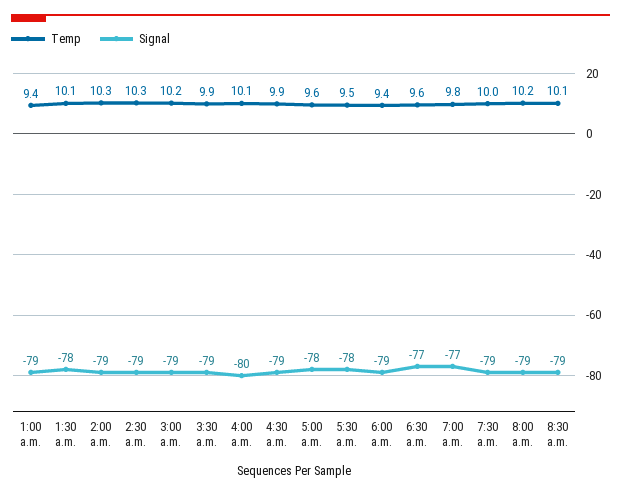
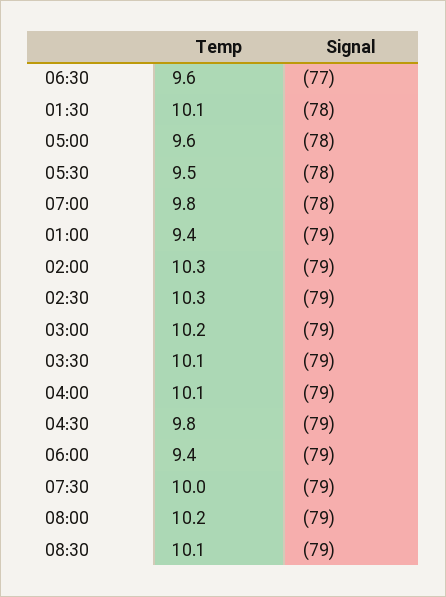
  {
    "Temp": {
      "1:00 a.m.": 9.4,
      "1:30 a.m.": 10.1,
      "2:00 a.m.": 10.3,
      "2:30 a.m.": 10.3,
      "3:00 a.m.": 10.2,
-     "3:30 a.m.": 9.9,
+     "3:30 a.m.": 10.1,
      "4:00 a.m.": 10.1,
-     "4:30 a.m.": 9.9,
+     "4:30 a.m.": 9.8,
      "5:00 a.m.": 9.6,
      "5:30 a.m.": 9.5,
      "6:00 a.m.": 9.4,
      "6:30 a.m.": 9.6,
      "7:00 a.m.": 9.8,
      "7:30 a.m.": 10,
      "8:00 a.m.": 10.2,
      "8:30 a.m.": 10.1
    },
    "Signal": {
      "1:00 a.m.": -79,
      "1:30 a.m.": -78,
      "2:00 a.m.": -79,
      "2:30 a.m.": -79,
      "3:00 a.m.": -79,
      "3:30 a.m.": -79,
-     "4:00 a.m.": -80,
+     "4:00 a.m.": -79,
      "4:30 a.m.": -79,
      "5:00 a.m.": -78,
      "5:30 a.m.": -78,
      "6:00 a.m.": -79,
      "6:30 a.m.": -77,
-     "7:00 a.m.": -77,
+     "7:00 a.m.": -78,
      "7:30 a.m.": -79,
      "8:00 a.m.": -79,
      "8:30 a.m.": -79
    }
  }

